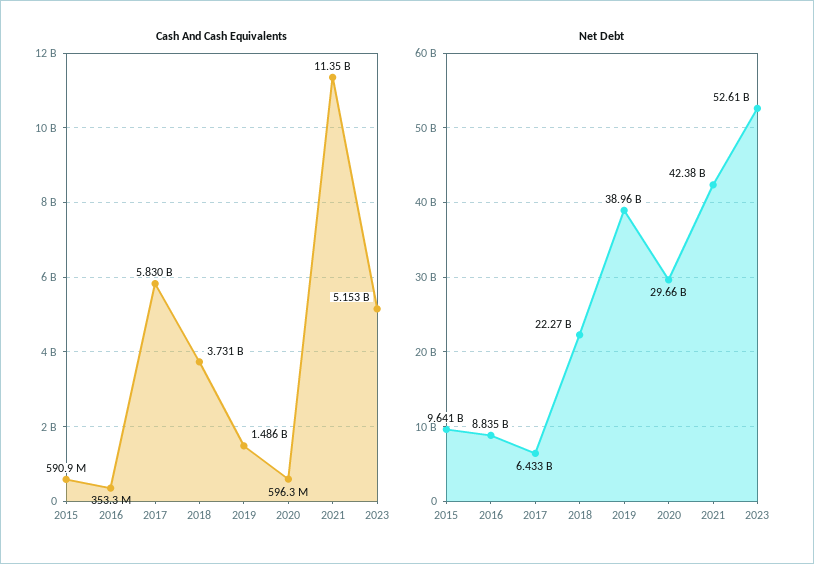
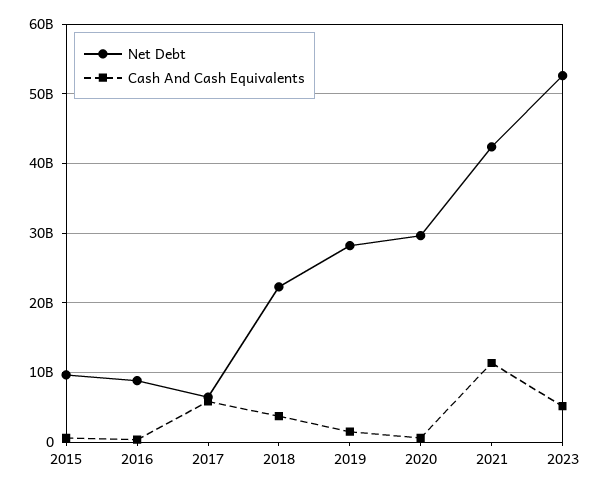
  {
    "Cash And Cash Equivalents": {
      "2015": 590900000,
      "2016": 353300000,
      "2017": 5830000000,
      "2018": 3731000000,
      "2019": 1486000000,
      "2020": 596300000,
      "2021": 11350000000,
      "2023": 5153000000
    },
    "Net Debt": {
      "2015": 9641000000,
      "2016": 8835000000,
      "2017": 6433000000,
      "2018": 22270000000,
-     "2019": 38960000000,
+     "2019": 28000000000,
      "2020": 29660000000,
      "2021": 42380000000,
      "2023": 52610000000
    }
  }

